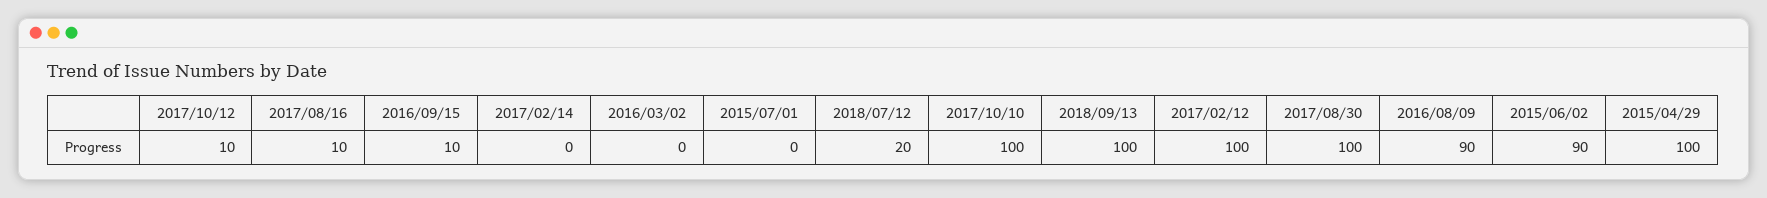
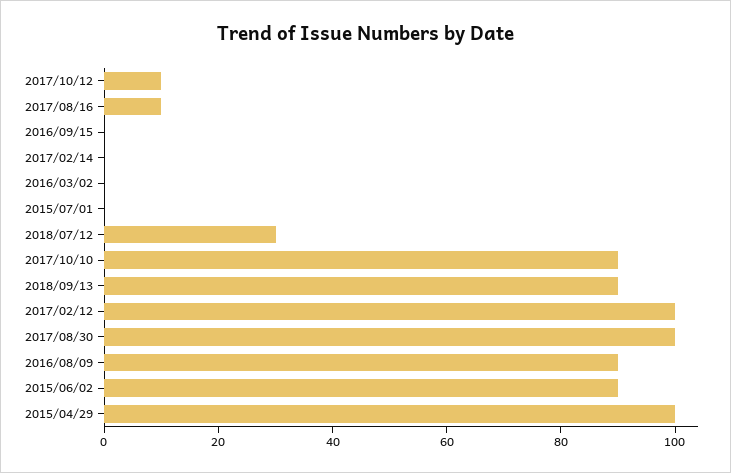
  {
    "2017/10/12": 10,
    "2017/08/16": 10,
-   "2016/09/15": 10,
+   "2016/09/15": 0,
    "2017/02/14": 0,
    "2016/03/02": 0,
    "2015/07/01": 0,
-   "2018/07/12": 20,
+   "2018/07/12": 30,
-   "2017/10/10": 100,
+   "2017/10/10": 90,
-   "2018/09/13": 100,
+   "2018/09/13": 90,
    "2017/02/12": 100,
    "2017/08/30": 100,
    "2016/08/09": 90,
    "2015/06/02": 90,
    "2015/04/29": 100
  }

